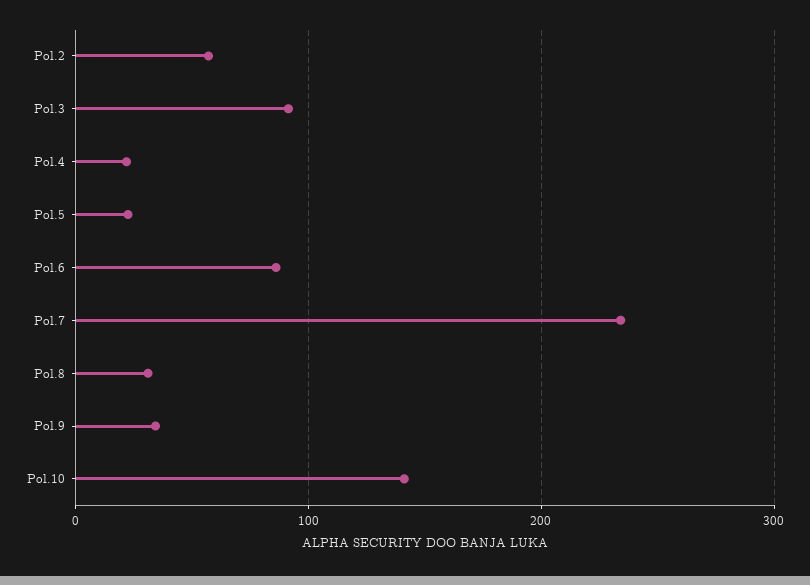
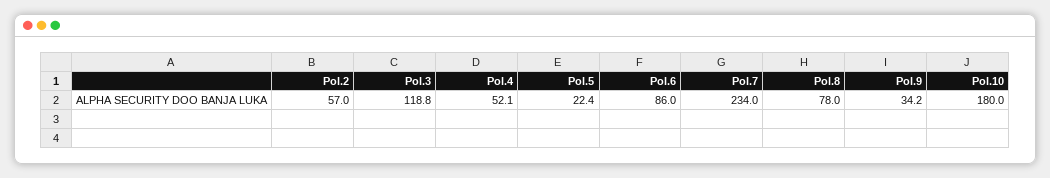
  {
    "Pol.2": 57,
-   "Pol.3": 90,
+   "Pol.3": 118.8,
-   "Pol.4": 20,
+   "Pol.4": 52.1,
    "Pol.5": 22.4,
    "Pol.6": 86,
    "Pol.7": 234,
-   "Pol.8": 30,
+   "Pol.8": 78,
    "Pol.9": 34.2,
-   "Pol.10": 140
+   "Pol.10": 180
  }

